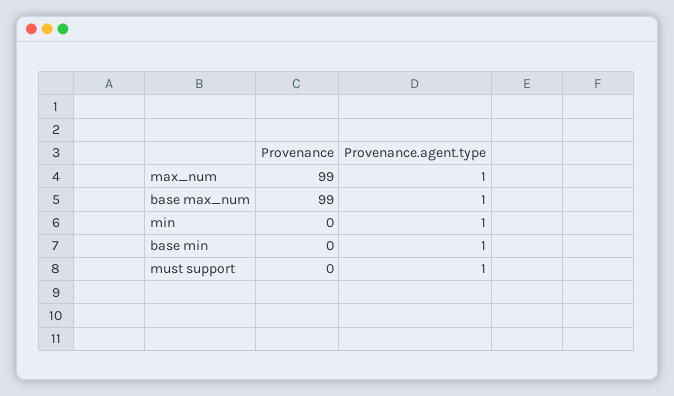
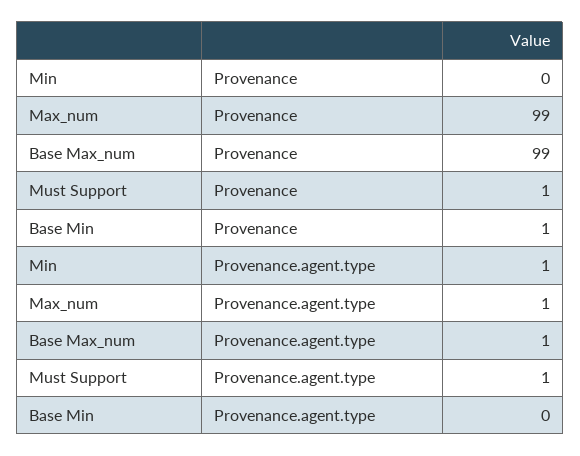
  {
    "Provenance": {
      "max_num": 99,
      "base max_num": 99,
      "min": 0,
-     "base min": 0,
+     "base min": 1,
-     "must support": 0
+     "must support": 1
    },
    "Provenance.agent.type": {
      "max_num": 1,
      "base max_num": 1,
      "min": 1,
-     "base min": 1,
+     "base min": 0,
      "must support": 1
    }
  }

